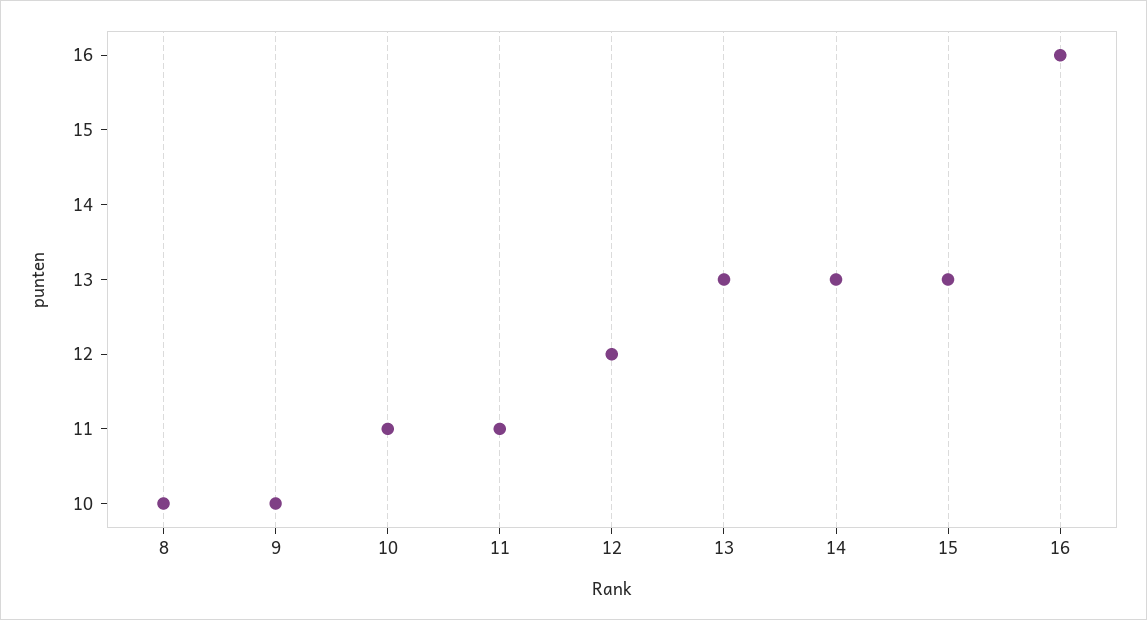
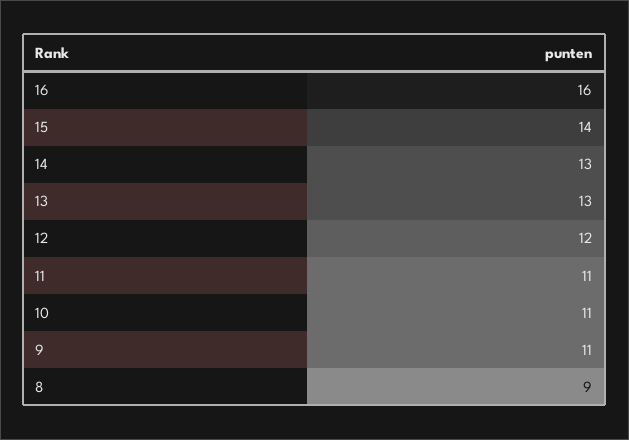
  {
-   "8": 10,
+   "8": 9,
-   "9": 10,
+   "9": 11,
    "10": 11,
    "11": 11,
    "12": 12,
    "13": 13,
    "14": 13,
-   "15": 13,
+   "15": 14,
    "16": 16
  }

